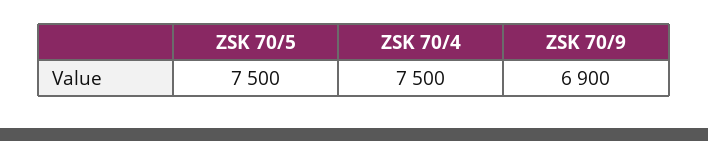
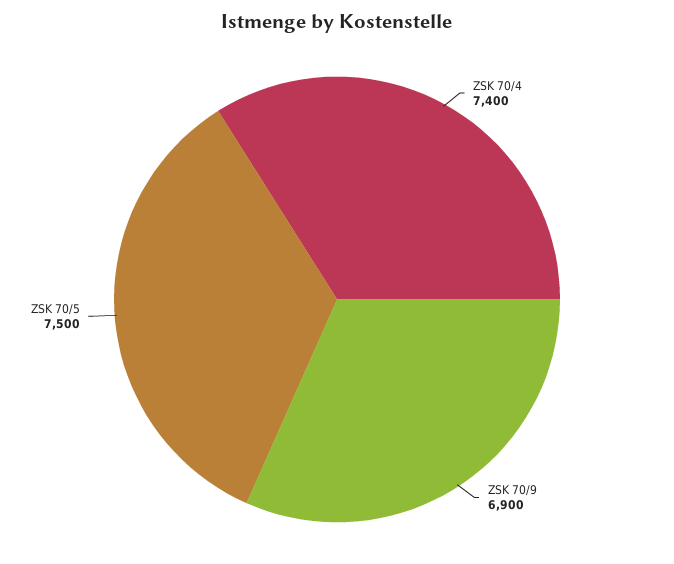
  {
    "ZSK 70/5": 7500,
-   "ZSK 70/4": 7500,
+   "ZSK 70/4": 7400,
    "ZSK 70/9": 6900
  }

